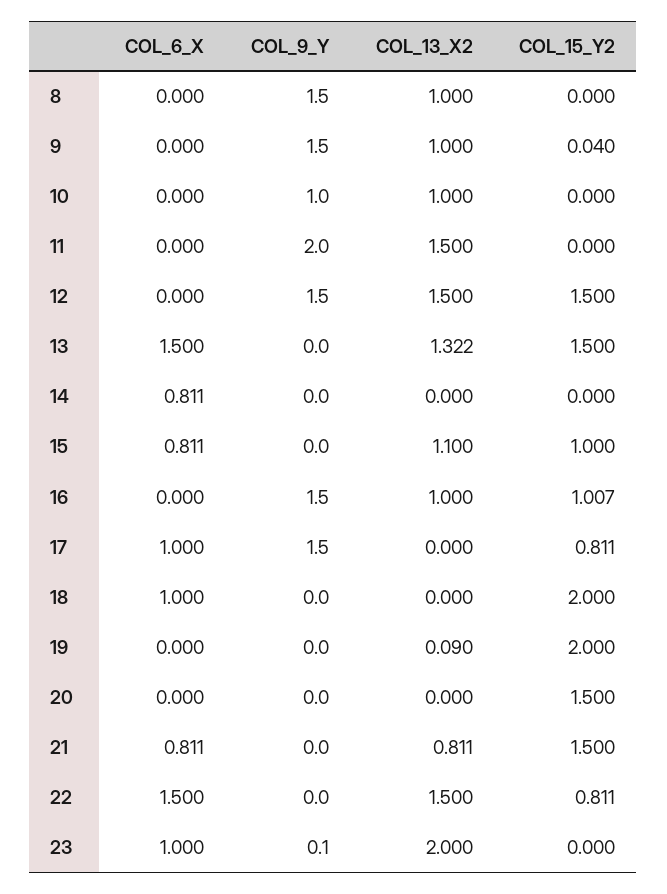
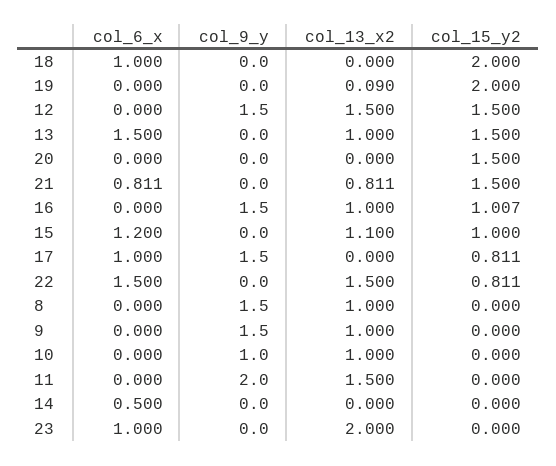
  {
    "COL_6_X": {
      "8": 0,
      "9": 0,
      "10": 0,
      "11": 0,
      "12": 0,
      "13": 1.5,
-     "14": 0.811,
+     "14": 0.5,
-     "15": 0.811,
+     "15": 1.2,
      "16": 0,
      "17": 1,
      "18": 1,
      "19": 0,
      "20": 0,
      "21": 0.811,
      "22": 1.5,
      "23": 1
    },
    "COL_9_Y": {
      "8": 1.5,
      "9": 1.5,
      "10": 1,
      "11": 2,
      "12": 1.5,
      "13": 0,
      "14": 0,
      "15": 0,
      "16": 1.5,
      "17": 1.5,
      "18": 0,
      "19": 0,
      "20": 0,
      "21": 0,
      "22": 0,
-     "23": 0.1
+     "23": 0
    },
    "COL_13_X2": {
      "8": 1,
      "9": 1,
      "10": 1,
      "11": 1.5,
      "12": 1.5,
-     "13": 1.322,
+     "13": 1,
      "14": 0,
      "15": 1.1,
      "16": 1,
      "17": 0,
      "18": 0,
      "19": 0.09,
      "20": 0,
      "21": 0.811,
      "22": 1.5,
      "23": 2
    },
    "COL_15_Y2": {
      "8": 0,
-     "9": 0.04,
+     "9": 0,
      "10": 0,
      "11": 0,
      "12": 1.5,
      "13": 1.5,
      "14": 0,
      "15": 1,
      "16": 1.007,
      "17": 0.811,
      "18": 2,
      "19": 2,
      "20": 1.5,
      "21": 1.5,
      "22": 0.811,
      "23": 0
    }
  }

